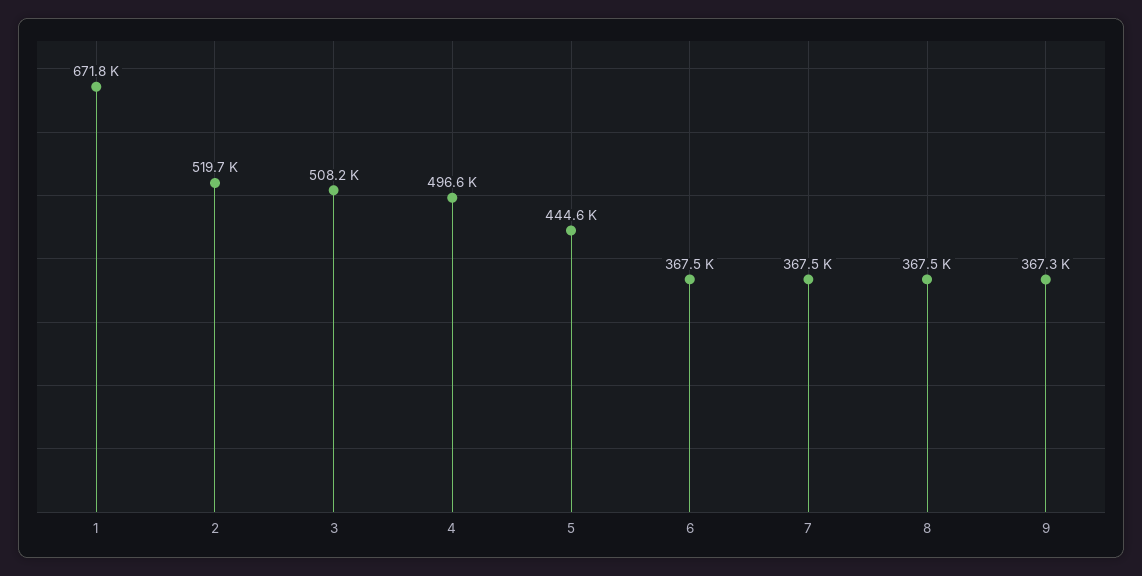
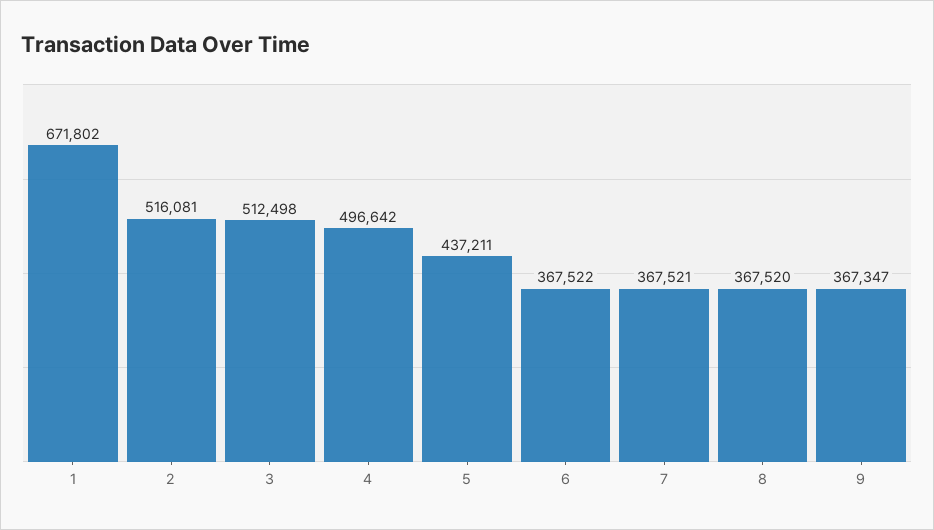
  {
    "1": 671802,
-   "2": 519700,
+   "2": 516081,
-   "3": 508200,
+   "3": 512498,
    "4": 496642,
-   "5": 444600,
+   "5": 437211,
    "6": 367522,
    "7": 367521,
    "8": 367520,
    "9": 367347
  }

